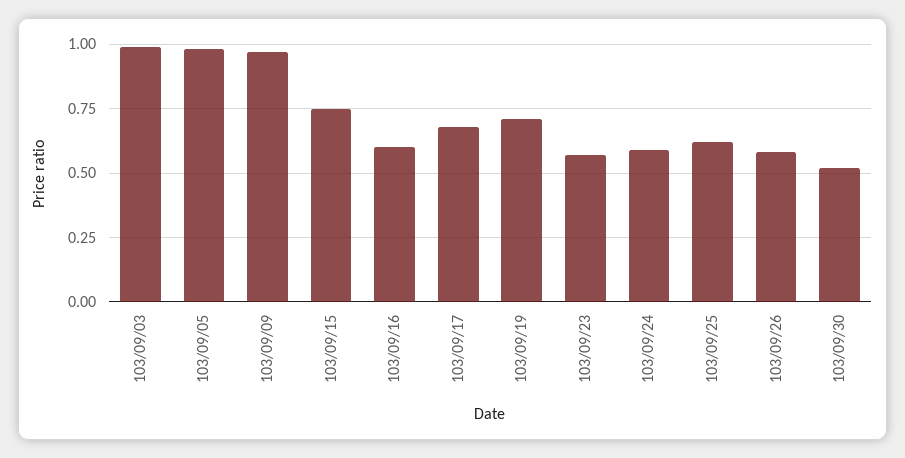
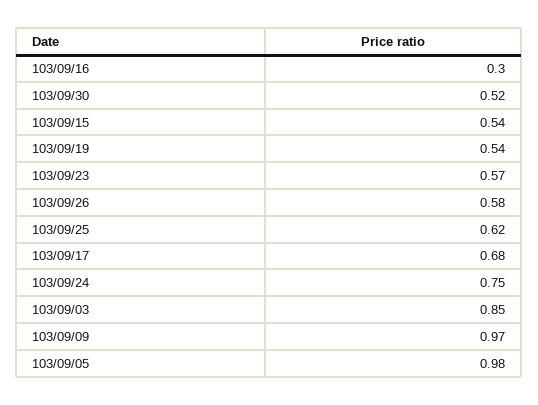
  {
-   "103/09/03": 1,
+   "103/09/03": 0.85,
    "103/09/05": 0.98,
    "103/09/09": 0.97,
-   "103/09/15": 0.75,
+   "103/09/15": 0.54,
-   "103/09/16": 0.6,
+   "103/09/16": 0.3,
    "103/09/17": 0.68,
-   "103/09/19": 0.7,
+   "103/09/19": 0.54,
    "103/09/23": 0.57,
-   "103/09/24": 0.6,
+   "103/09/24": 0.75,
    "103/09/25": 0.62,
    "103/09/26": 0.58,
    "103/09/30": 0.52
  }

